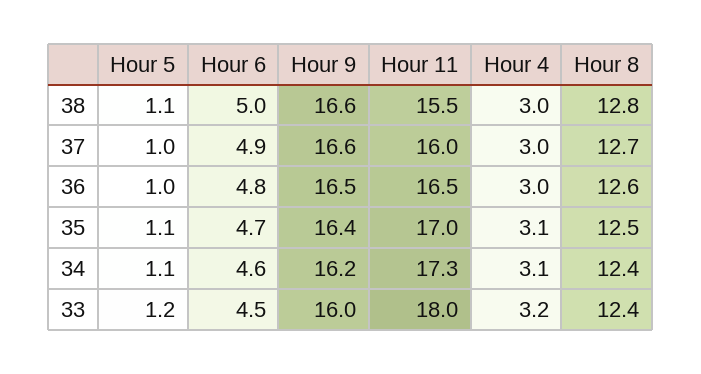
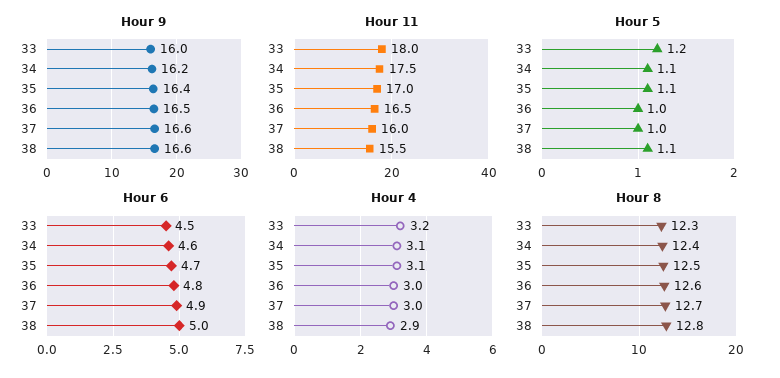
  {
    "Hour 5": {
      "38": 1.1,
      "37": 1,
      "36": 1,
      "35": 1.1,
      "34": 1.1,
      "33": 1.2
    },
    "Hour 6": {
      "38": 5,
      "37": 4.9,
      "36": 4.8,
      "35": 4.7,
      "34": 4.6,
      "33": 4.5
    },
    "Hour 9": {
      "38": 16.6,
      "37": 16.6,
      "36": 16.5,
      "35": 16.4,
      "34": 16.2,
      "33": 16
    },
    "Hour 11": {
      "38": 15.5,
      "37": 16,
      "36": 16.5,
      "35": 17,
-     "34": 17.3,
+     "34": 17.5,
      "33": 18
    },
    "Hour 4": {
-     "38": 3,
+     "38": 2.9,
      "37": 3,
      "36": 3,
      "35": 3.1,
      "34": 3.1,
      "33": 3.2
    },
    "Hour 8": {
      "38": 12.8,
      "37": 12.7,
      "36": 12.6,
      "35": 12.5,
      "34": 12.4,
-     "33": 12.4
+     "33": 12.3
    }
  }

